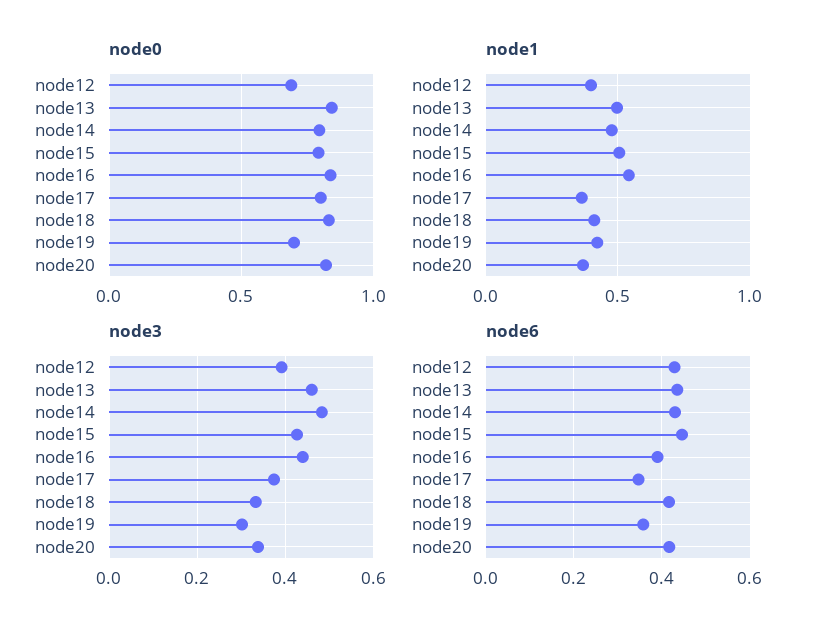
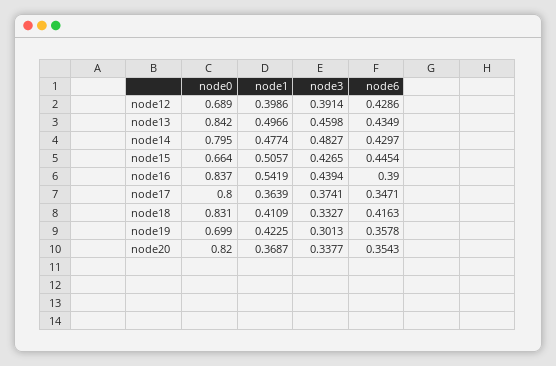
  {
    "node0": {
      "node12": 0.689,
      "node13": 0.842,
      "node14": 0.795,
-     "node15": 0.8,
+     "node15": 0.664,
      "node16": 0.837,
      "node17": 0.8,
      "node18": 0.831,
      "node19": 0.699,
      "node20": 0.82
    },
    "node1": {
      "node12": 0.3986,
      "node13": 0.4966,
      "node14": 0.4774,
      "node15": 0.5057,
      "node16": 0.5419,
      "node17": 0.3639,
      "node18": 0.4109,
      "node19": 0.4225,
      "node20": 0.3687
    },
    "node3": {
      "node12": 0.3914,
      "node13": 0.4598,
      "node14": 0.4827,
      "node15": 0.4265,
      "node16": 0.4394,
      "node17": 0.3741,
      "node18": 0.3327,
      "node19": 0.3013,
      "node20": 0.3377
    },
    "node6": {
      "node12": 0.4286,
      "node13": 0.4349,
      "node14": 0.4297,
      "node15": 0.4454,
      "node16": 0.39,
      "node17": 0.3471,
      "node18": 0.4163,
      "node19": 0.3578,
-     "node20": 0.42
+     "node20": 0.3543
    }
  }

